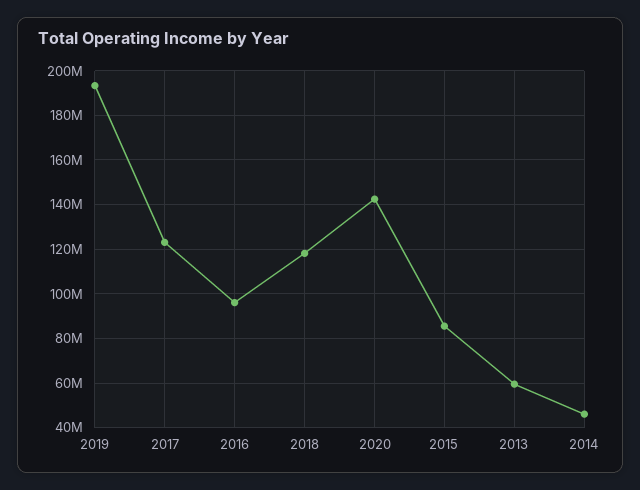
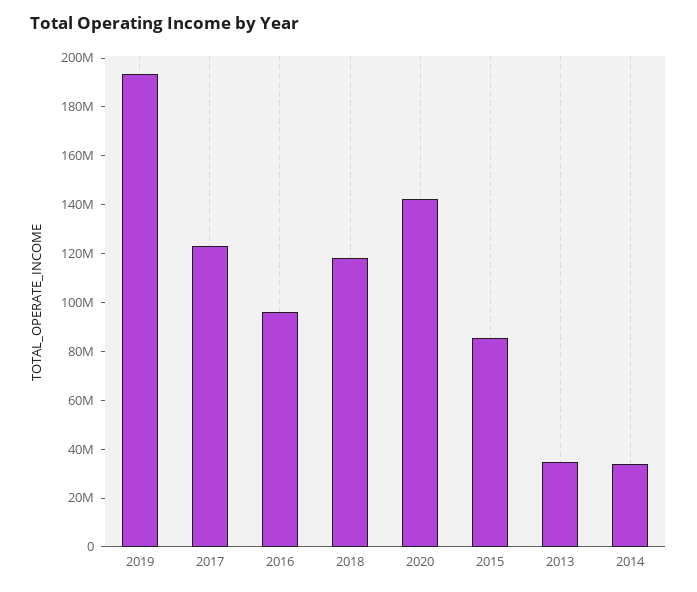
  {
    "2019": 195000000,
    "2017": 125000000,
    "2016": 95000000,
    "2018": 120000000,
    "2020": 140000000,
    "2015": 85000000,
-   "2013": 60000000,
+   "2013": 35000000,
-   "2014": 45000000
+   "2014": 35000000
  }

